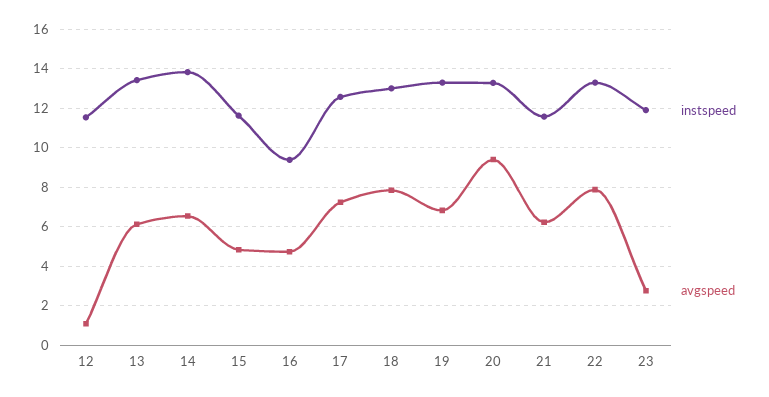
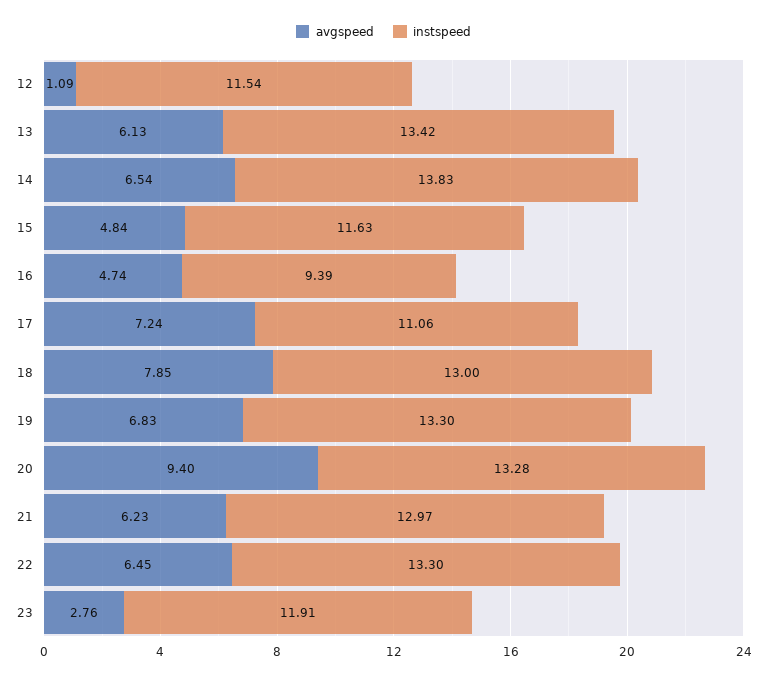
  {
    "instspeed": {
      "12": 11.54,
      "13": 13.42,
      "14": 13.83,
      "15": 11.63,
      "16": 9.39,
-     "17": 12.5,
+     "17": 11.06,
      "18": 13,
      "19": 13.3,
      "20": 13.28,
-     "21": 11.5,
+     "21": 12.97,
      "22": 13.3,
      "23": 11.91
    },
    "avgspeed": {
      "12": 1.09,
      "13": 6.13,
      "14": 6.54,
      "15": 4.84,
      "16": 4.74,
      "17": 7.24,
      "18": 7.85,
      "19": 6.83,
      "20": 9.4,
      "21": 6.23,
-     "22": 8,
+     "22": 6.45,
      "23": 2.76
    }
  }

